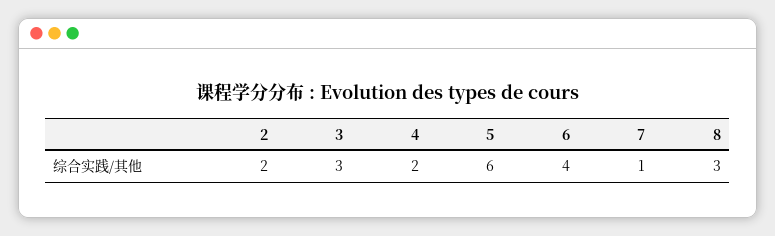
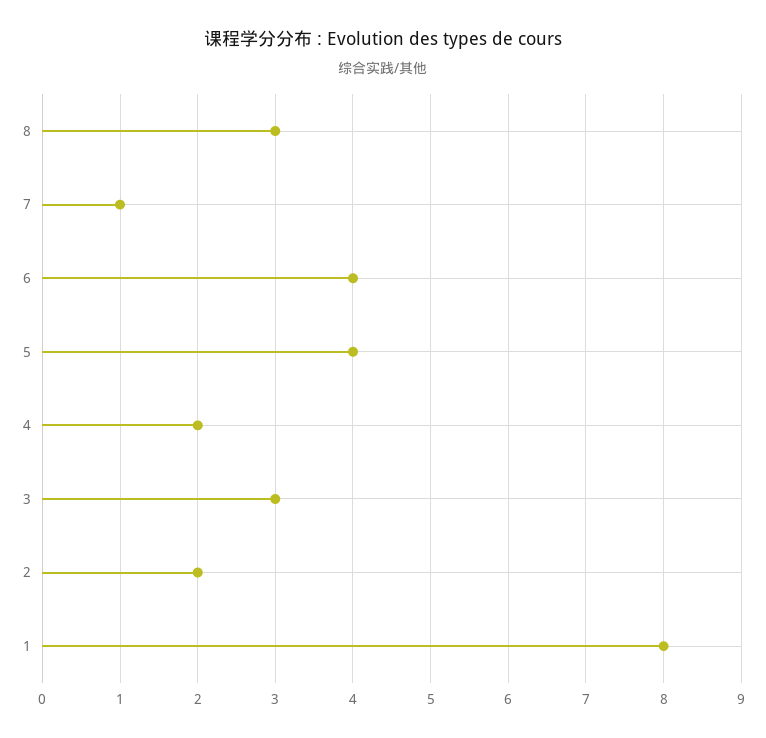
  {
    "2": 2,
    "3": 3,
    "4": 2,
-   "5": 6,
+   "5": 4,
    "6": 4,
    "7": 1,
-   "8": 3
+   "8": 3,
+   "1": 8
  }

